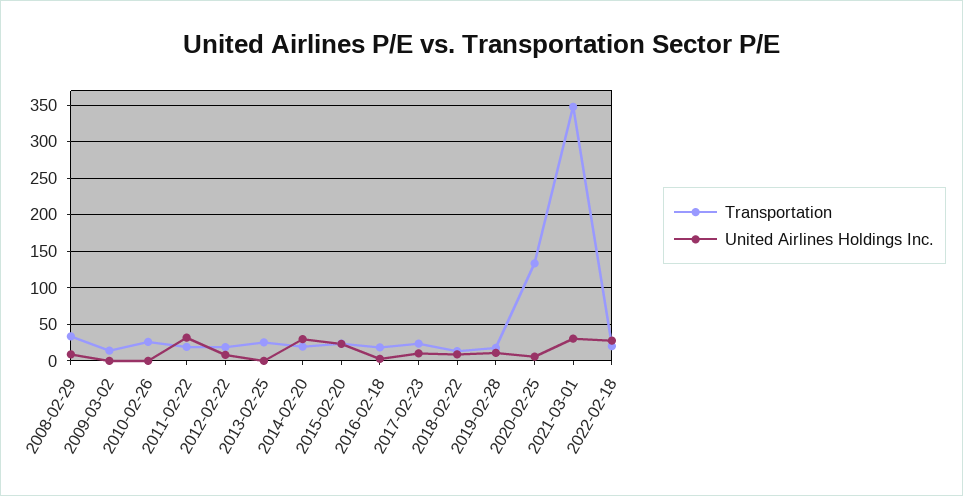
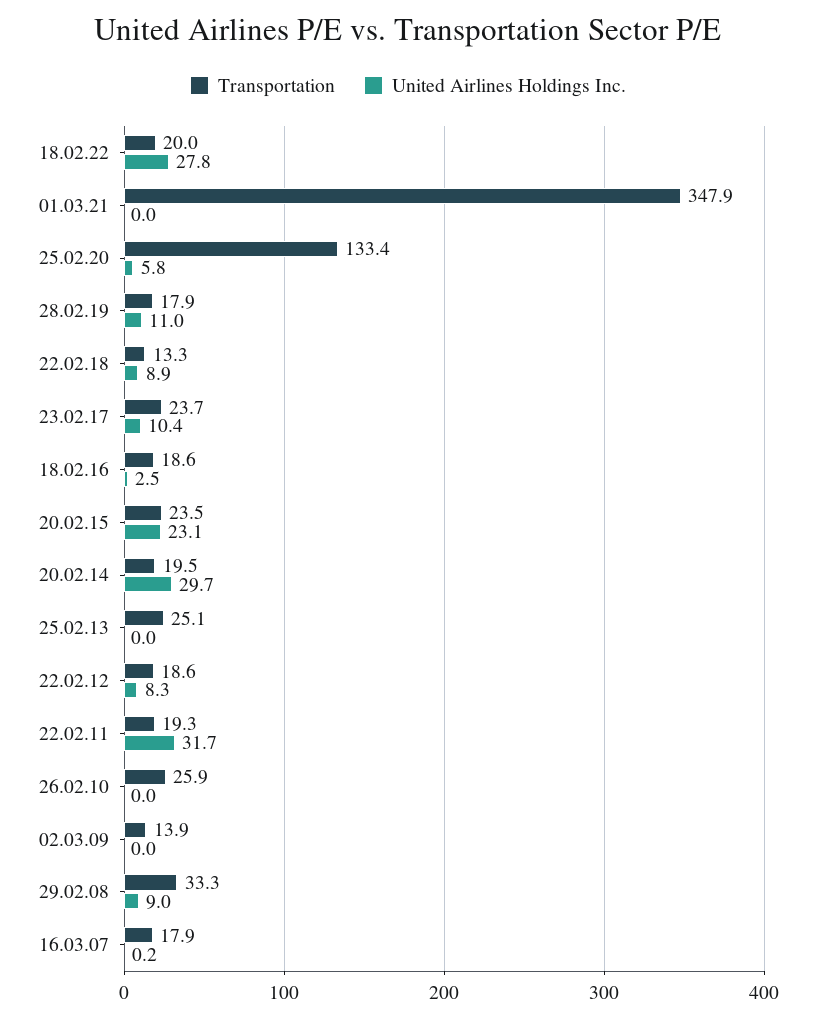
  {
    "Transportation": {
      "2008-02-29": 33.3,
      "2009-03-02": 13.9,
      "2010-02-26": 25.9,
      "2011-02-22": 19.3,
      "2012-02-22": 18.6,
      "2013-02-25": 25.1,
      "2014-02-20": 19.5,
      "2015-02-20": 23.5,
      "2016-02-18": 18.6,
      "2017-02-23": 23.7,
      "2018-02-22": 13.3,
      "2019-02-28": 17.9,
      "2020-02-25": 133.4,
      "2021-03-01": 347.9,
-     "2022-02-18": 20
+     "2022-02-18": 20,
+     "16.03.07": 17.9
    },
    "United Airlines Holdings Inc.": {
      "2008-02-29": 9,
      "2009-03-02": 0,
      "2010-02-26": 0,
      "2011-02-22": 31.7,
      "2012-02-22": 8.3,
      "2013-02-25": 0,
      "2014-02-20": 29.7,
      "2015-02-20": 23.1,
      "2016-02-18": 2.5,
      "2017-02-23": 10.4,
      "2018-02-22": 8.9,
      "2019-02-28": 11,
      "2020-02-25": 5.8,
-     "2021-03-01": 30,
+     "2021-03-01": 0,
-     "2022-02-18": 27.8
+     "2022-02-18": 27.8,
+     "16.03.07": 0.2
    }
  }

